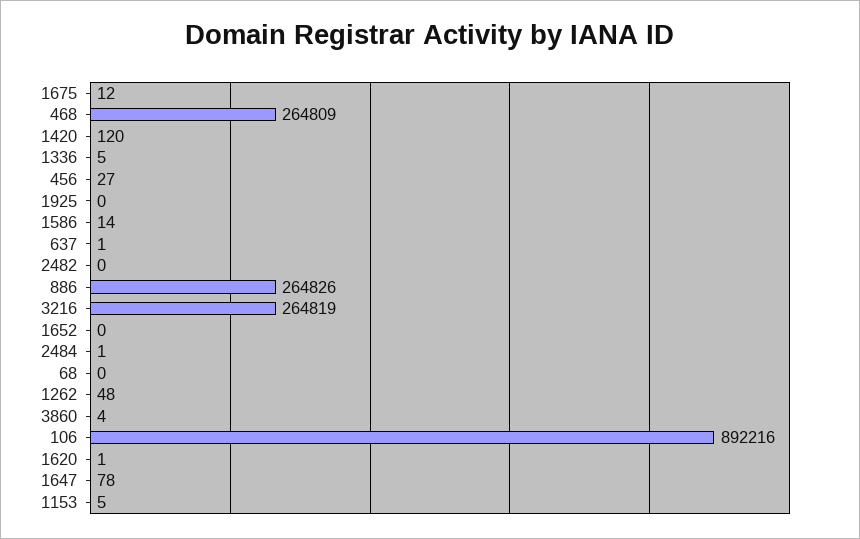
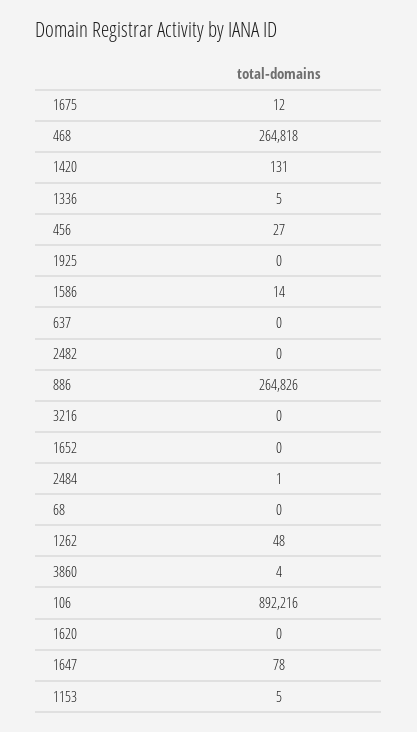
  {
    "1675": 12,
-   "468": 264809,
+   "468": 264818,
-   "1420": 120,
+   "1420": 131,
    "1336": 5,
    "456": 27,
    "1925": 0,
    "1586": 14,
-   "637": 1,
+   "637": 0,
    "2482": 0,
    "886": 264826,
-   "3216": 264819,
+   "3216": 0,
    "1652": 0,
    "2484": 1,
    "68": 0,
    "1262": 48,
    "3860": 4,
    "106": 892216,
-   "1620": 1,
+   "1620": 0,
    "1647": 78,
    "1153": 5
  }

